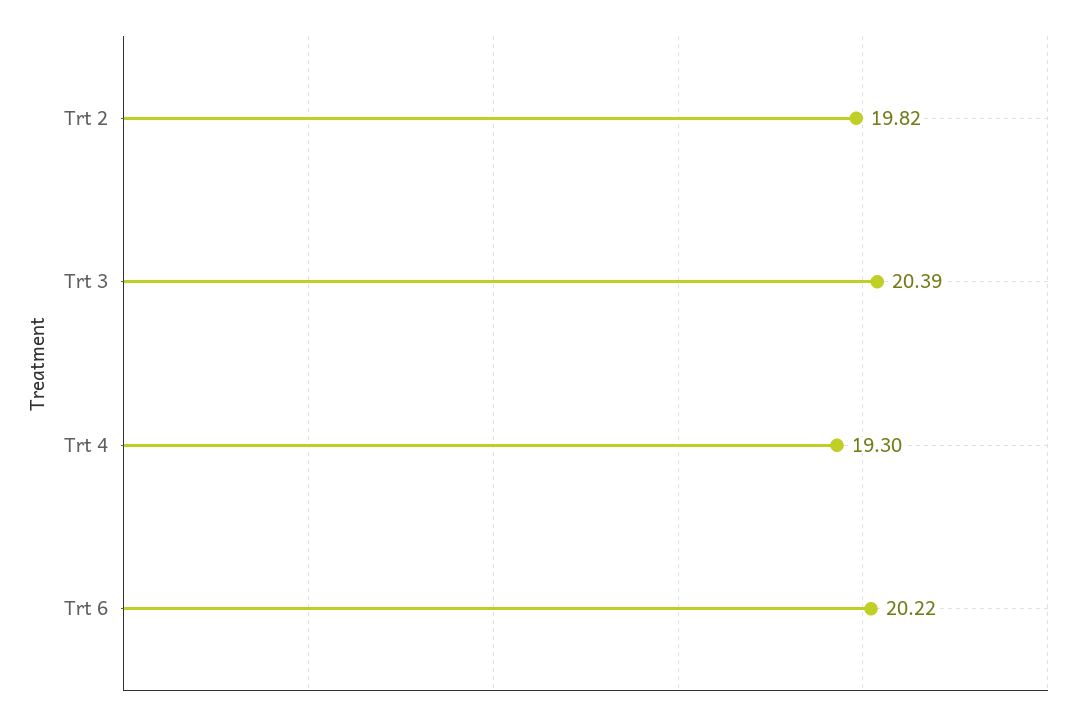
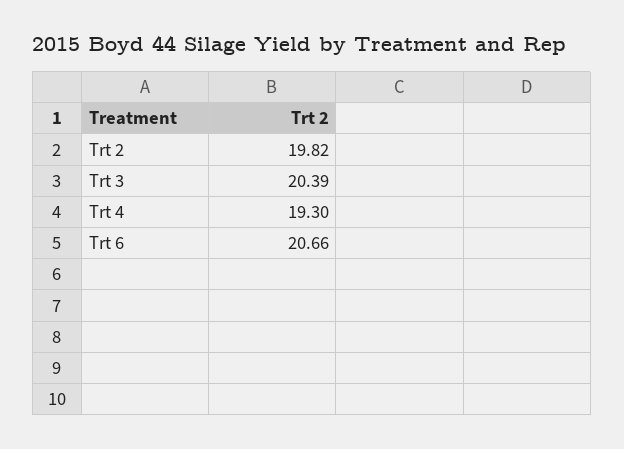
  {
    "Trt 2": 19.82,
    "Trt 3": 20.39,
    "Trt 4": 19.3,
-   "Trt 6": 20.22
+   "Trt 6": 20.66
  }

